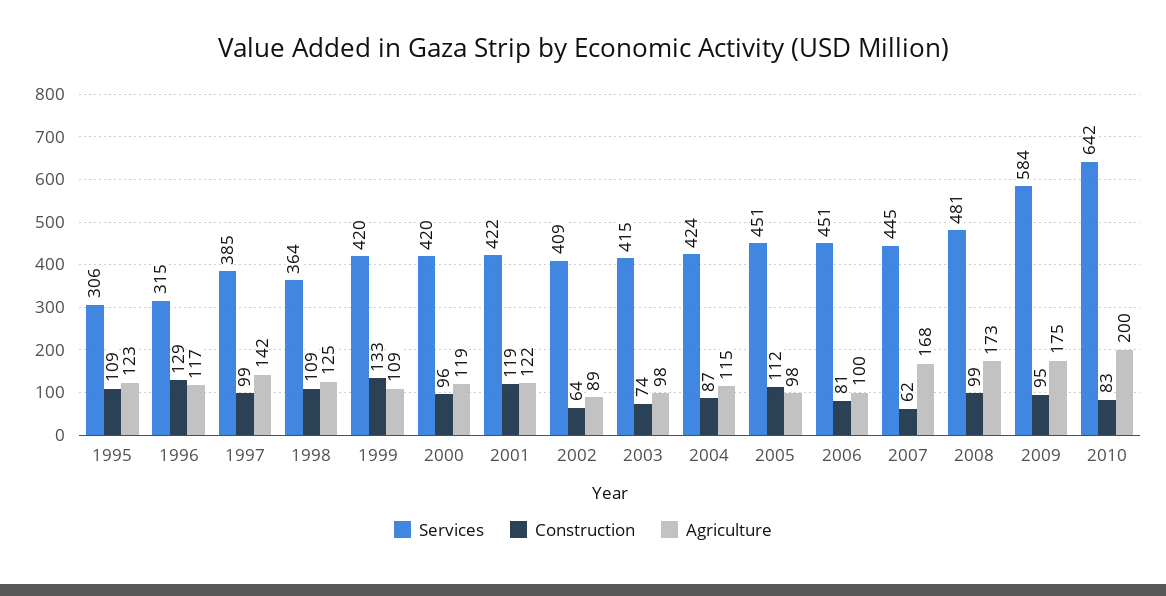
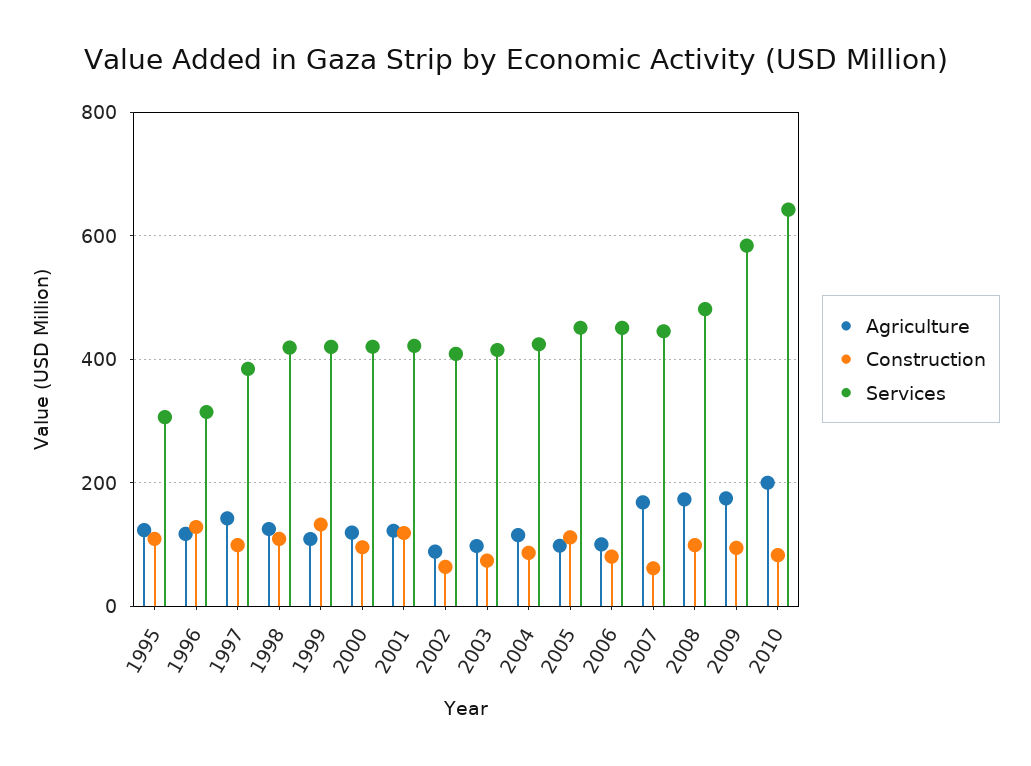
  {
    "Services": {
      "1995": 306,
      "1996": 315,
      "1997": 385,
-     "1998": 364,
+     "1998": 420,
      "1999": 420,
      "2000": 420,
      "2001": 422,
      "2002": 409,
      "2003": 415,
      "2004": 424,
      "2005": 451,
      "2006": 451,
      "2007": 445,
      "2008": 481,
      "2009": 584,
      "2010": 642
    },
    "Construction": {
      "1995": 109,
      "1996": 129,
      "1997": 99,
      "1998": 109,
      "1999": 133,
      "2000": 96,
      "2001": 119,
      "2002": 64,
      "2003": 74,
      "2004": 87,
      "2005": 112,
      "2006": 81,
      "2007": 62,
      "2008": 99,
      "2009": 95,
      "2010": 83
    },
    "Agriculture": {
      "1995": 123,
      "1996": 117,
      "1997": 142,
      "1998": 125,
      "1999": 109,
      "2000": 119,
      "2001": 122,
      "2002": 89,
      "2003": 98,
      "2004": 115,
      "2005": 98,
      "2006": 100,
      "2007": 168,
      "2008": 173,
      "2009": 175,
      "2010": 200
    }
  }

